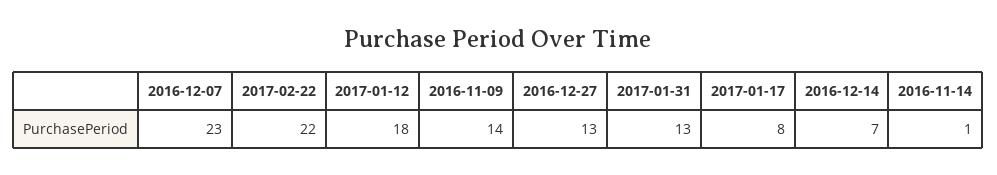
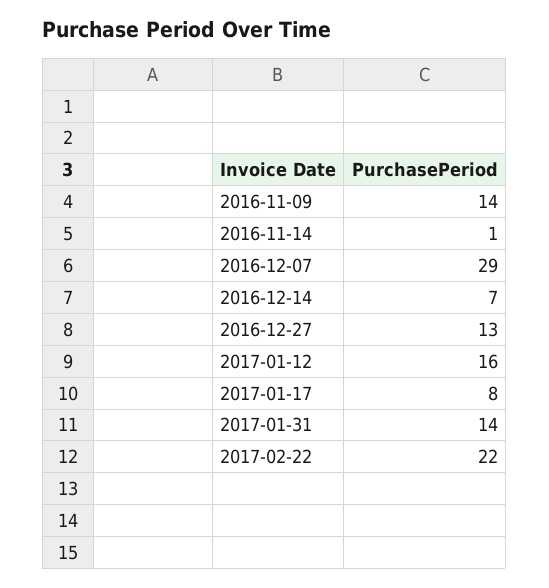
  {
-   "2016-12-07": 23,
+   "2016-12-07": 29,
    "2017-02-22": 22,
-   "2017-01-12": 18,
+   "2017-01-12": 16,
    "2016-11-09": 14,
    "2016-12-27": 13,
-   "2017-01-31": 13,
+   "2017-01-31": 14,
    "2017-01-17": 8,
    "2016-12-14": 7,
    "2016-11-14": 1
  }

